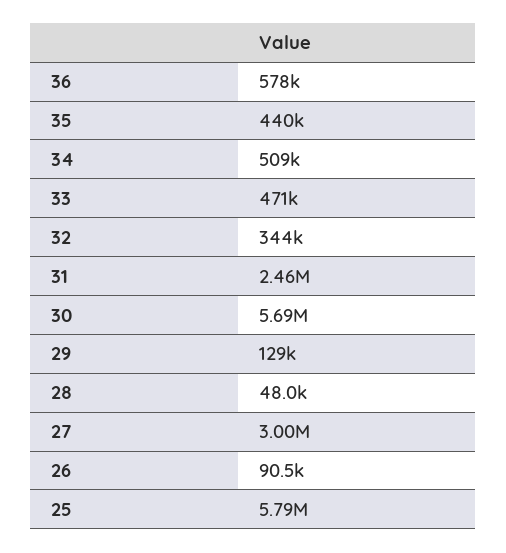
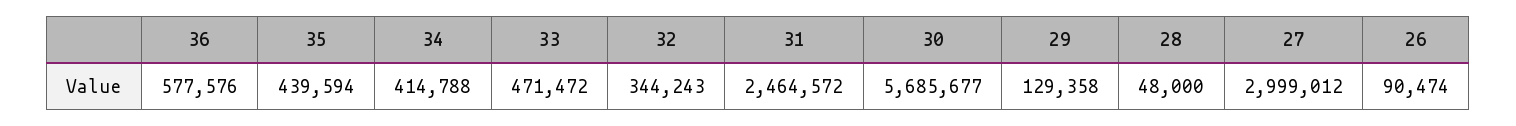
  {
    "36": 577576,
    "35": 439594,
-   "34": 509000,
+   "34": 414788,
    "33": 471472,
    "32": 344243,
    "31": 2464572,
    "30": 5685677,
    "29": 129358,
    "28": 48000,
    "27": 2999012,
-   "26": 90474,
+   "26": 90474
-   "25": 5790000
  }

